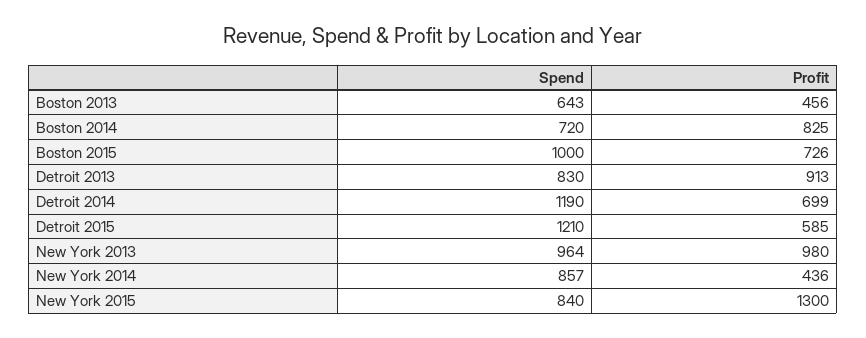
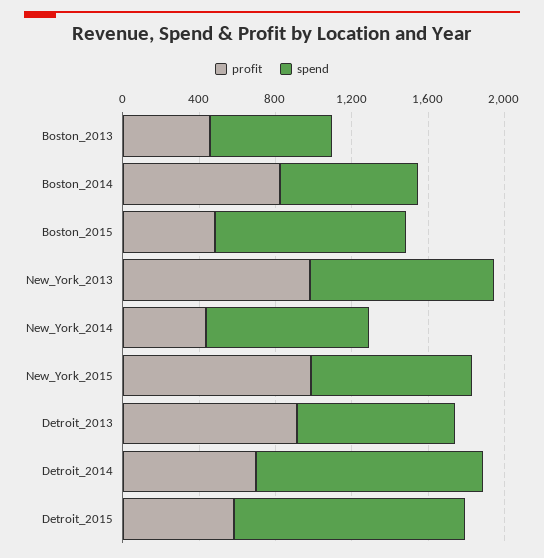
  {
    "Spend": {
      "Boston 2013": 643,
      "Boston 2014": 720,
      "Boston 2015": 1000,
      "Detroit 2013": 830,
      "Detroit 2014": 1190,
      "Detroit 2015": 1210,
      "New York 2013": 964,
      "New York 2014": 857,
      "New York 2015": 840
    },
    "Profit": {
      "Boston 2013": 456,
      "Boston 2014": 825,
-     "Boston 2015": 726,
+     "Boston 2015": 500,
      "Detroit 2013": 913,
      "Detroit 2014": 699,
      "Detroit 2015": 585,
      "New York 2013": 980,
      "New York 2014": 436,
-     "New York 2015": 1300
+     "New York 2015": 1000
    }
  }

